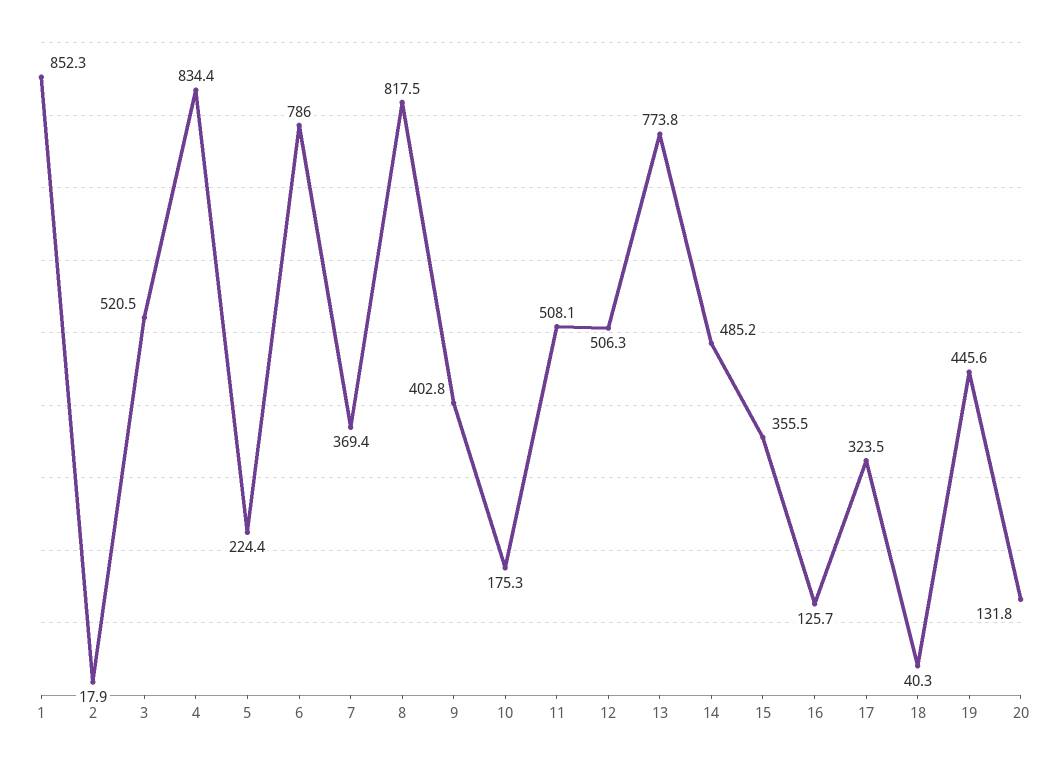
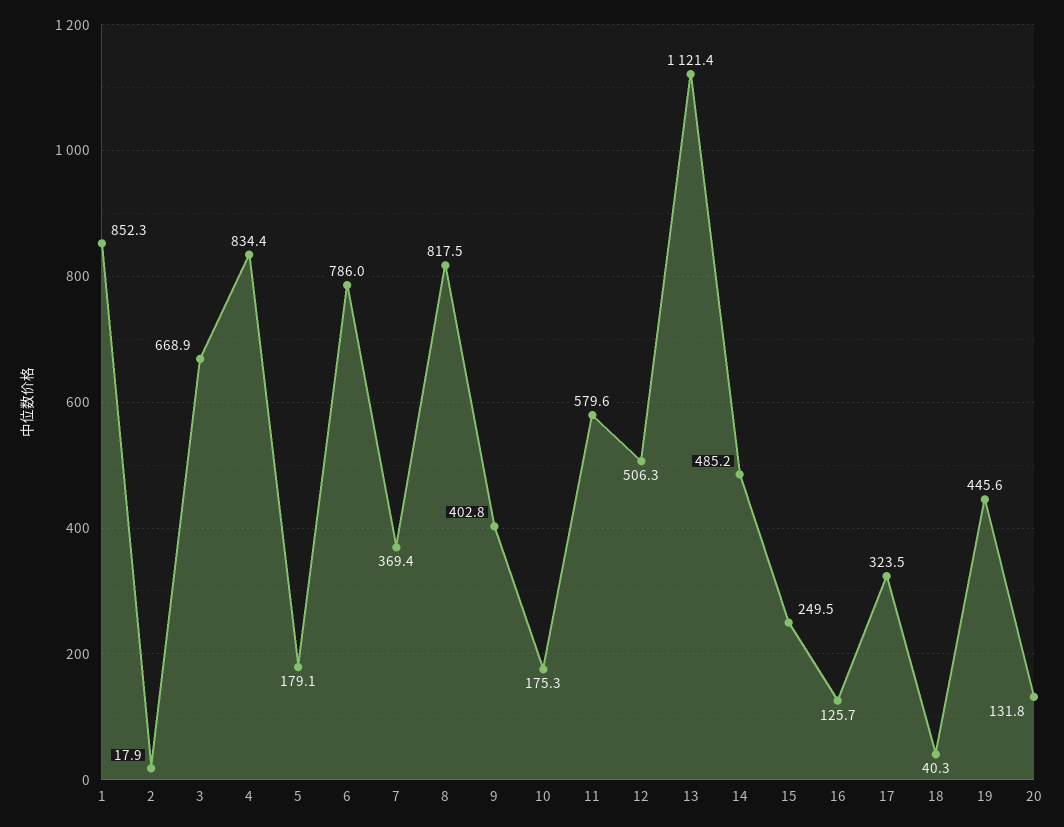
  {
    "1": 852.3,
    "2": 17.9,
-   "3": 520.5,
+   "3": 668.9,
    "4": 834.4,
-   "5": 224.4,
+   "5": 179.1,
    "6": 786,
    "7": 369.4,
    "8": 817.5,
    "9": 402.8,
    "10": 175.3,
-   "11": 508.1,
+   "11": 579.6,
    "12": 506.3,
-   "13": 773.8,
+   "13": 1121.4,
    "14": 485.2,
-   "15": 355.5,
+   "15": 249.5,
    "16": 125.7,
    "17": 323.5,
    "18": 40.3,
    "19": 445.6,
    "20": 131.8
  }

